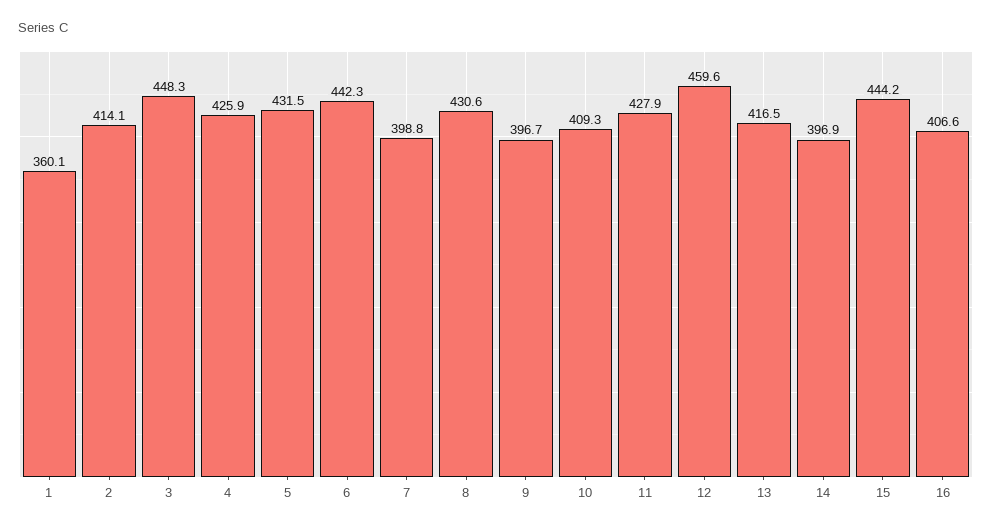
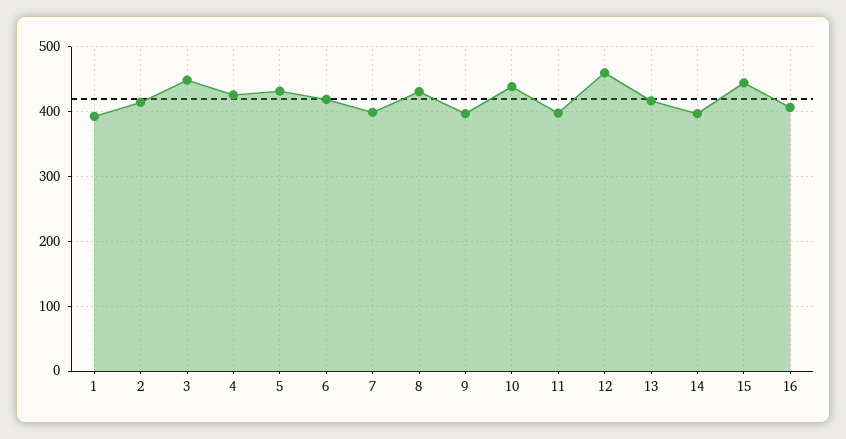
  {
-   "1": 360.1,
+   "1": 390,
    "2": 414.1,
    "3": 448.3,
    "4": 425.9,
    "5": 431.5,
-   "6": 442.3,
+   "6": 420,
    "7": 398.8,
    "8": 430.6,
    "9": 396.7,
-   "10": 409.3,
+   "10": 440,
-   "11": 427.9,
+   "11": 400,
    "12": 459.6,
    "13": 416.5,
    "14": 396.9,
    "15": 444.2,
    "16": 406.6
  }

